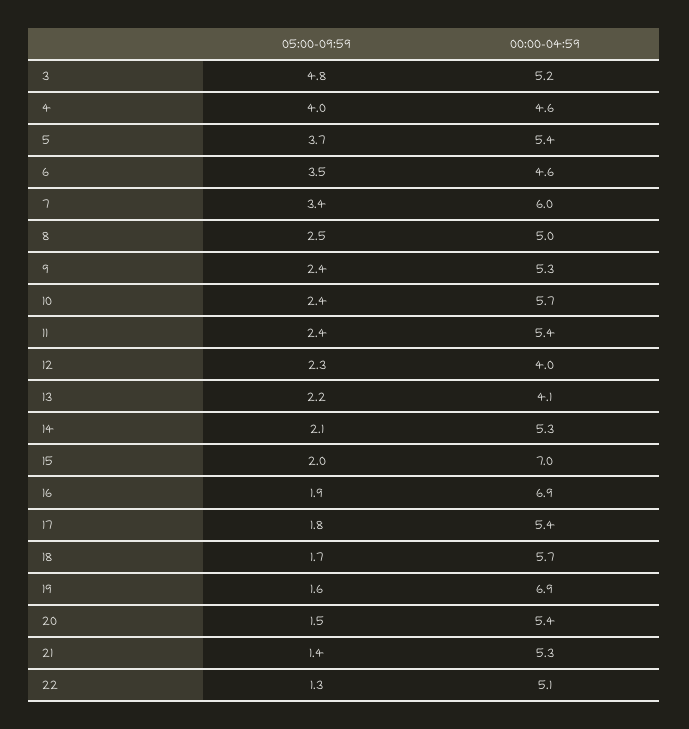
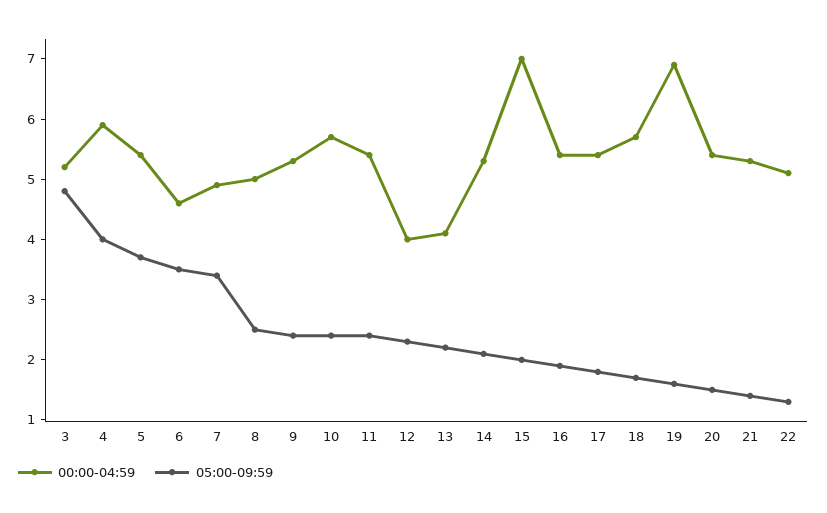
  {
    "05:00-09:59": {
      "3": 4.8,
      "4": 4,
      "5": 3.7,
      "6": 3.5,
      "7": 3.4,
      "8": 2.5,
      "9": 2.4,
      "10": 2.4,
      "11": 2.4,
      "12": 2.3,
      "13": 2.2,
      "14": 2.1,
      "15": 2,
      "16": 1.9,
      "17": 1.8,
      "18": 1.7,
      "19": 1.6,
      "20": 1.5,
      "21": 1.4,
      "22": 1.3
    },
    "00:00-04:59": {
      "3": 5.2,
-     "4": 4.6,
+     "4": 6,
      "5": 5.4,
      "6": 4.6,
-     "7": 6,
+     "7": 5,
      "8": 5,
      "9": 5.3,
      "10": 5.7,
      "11": 5.4,
      "12": 4,
      "13": 4.1,
      "14": 5.3,
      "15": 7,
-     "16": 6.9,
+     "16": 5.5,
      "17": 5.4,
      "18": 5.7,
      "19": 6.9,
      "20": 5.4,
      "21": 5.3,
      "22": 5.1
    }
  }

